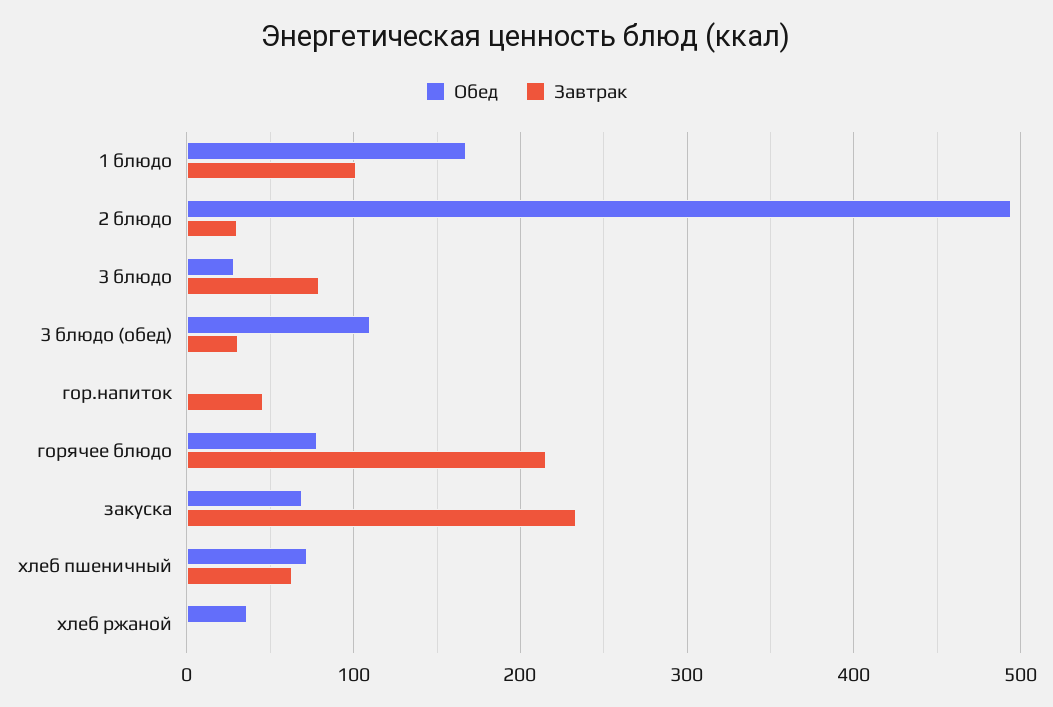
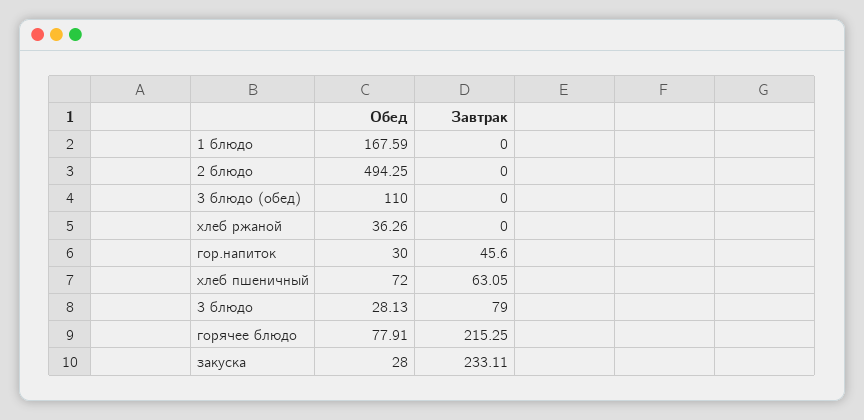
  {
    "Обед": {
      "1 блюдо": 167.59,
      "2 блюдо": 494.25,
      "3 блюдо": 28.13,
      "3 блюдо (обед)": 110,
-     "гор.напиток": 0,
+     "гор.напиток": 30,
      "горячее блюдо": 77.91,
-     "закуска": 70,
+     "закуска": 28,
      "хлеб пшеничный": 72,
      "хлеб ржаной": 36.26
    },
    "Завтрак": {
-     "1 блюдо": 100,
+     "1 блюдо": 0,
-     "2 блюдо": 30,
+     "2 блюдо": 0,
      "3 блюдо": 79,
-     "3 блюдо (обед)": 30,
+     "3 блюдо (обед)": 0,
      "гор.напиток": 45.6,
      "горячее блюдо": 215.25,
      "закуска": 233.11,
      "хлеб пшеничный": 63.05,
      "хлеб ржаной": 0
    }
  }

